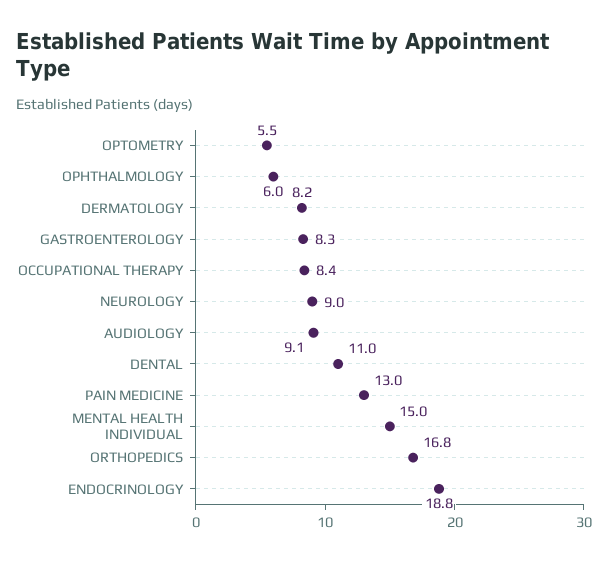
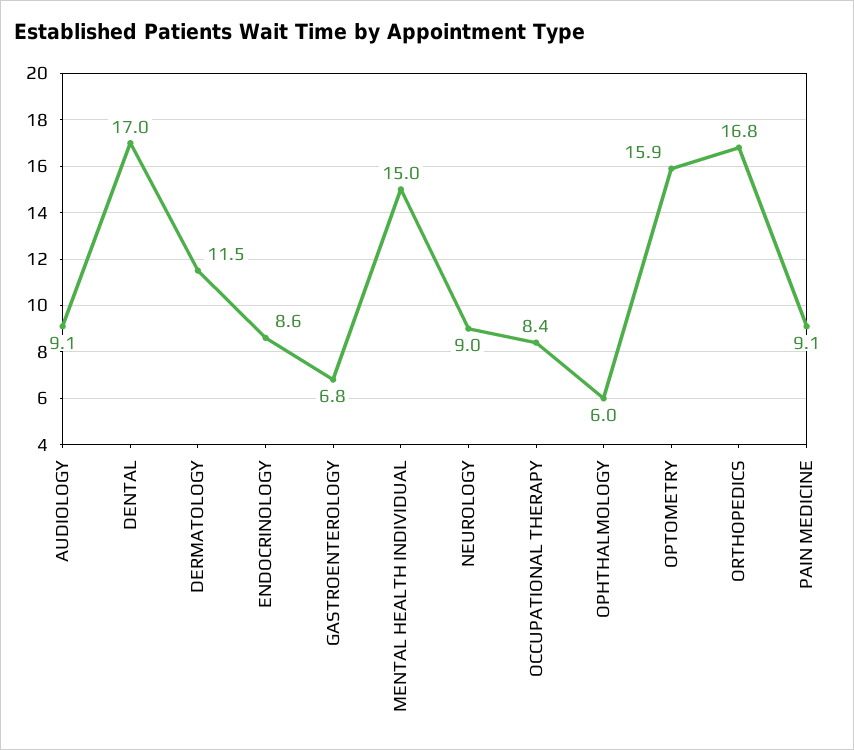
  {
-   "OPTOMETRY": 5.5,
+   "OPTOMETRY": 15.9,
    "OPHTHALMOLOGY": 6,
-   "DERMATOLOGY": 8.2,
+   "DERMATOLOGY": 11.5,
-   "GASTROENTEROLOGY": 8.3,
+   "GASTROENTEROLOGY": 6.8,
    "OCCUPATIONAL THERAPY": 8.4,
    "NEUROLOGY": 9,
    "AUDIOLOGY": 9.1,
-   "DENTAL": 11,
+   "DENTAL": 17,
-   "PAIN MEDICINE": 13,
+   "PAIN MEDICINE": 9.1,
    "MENTAL HEALTH INDIVIDUAL": 15,
    "ORTHOPEDICS": 16.8,
-   "ENDOCRINOLOGY": 18.8
+   "ENDOCRINOLOGY": 8.6
  }

